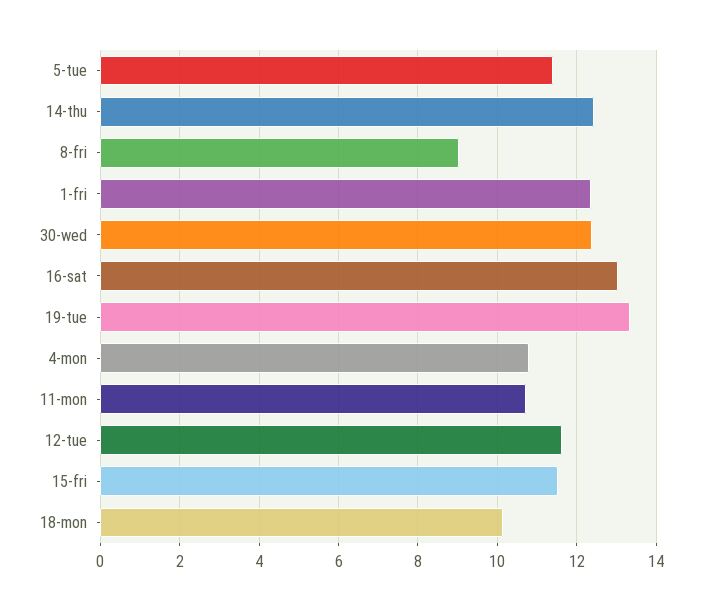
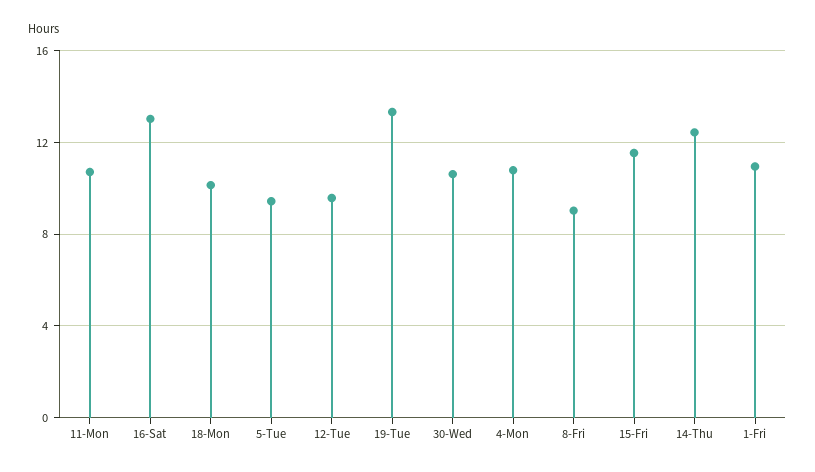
  {
-   "5-tue": 11.4,
+   "5-tue": 9.5,
    "14-thu": 12.4,
    "8-fri": 9,
-   "1-fri": 12.4,
+   "1-fri": 11,
-   "30-wed": 12.4,
+   "30-wed": 10.5,
    "16-sat": 13,
    "19-tue": 13.4,
    "4-mon": 10.8,
    "11-mon": 10.8,
-   "12-tue": 11.6,
+   "12-tue": 9.5,
    "15-fri": 11.6,
    "18-mon": 10.2
  }

